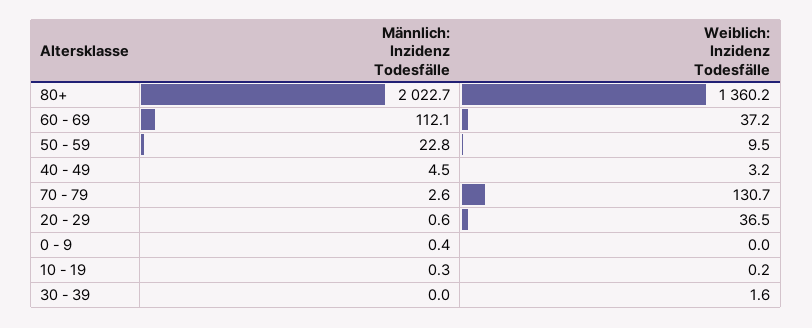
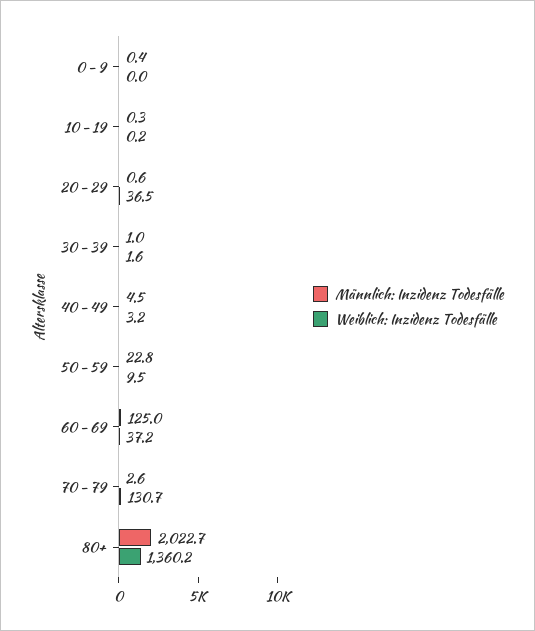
  {
    "Männlich: Inzidenz Todesfälle": {
      "80+": 2022.7,
-     "60 - 69": 112.1,
+     "60 - 69": 125,
      "50 - 59": 22.8,
      "40 - 49": 4.5,
      "70 - 79": 2.6,
      "20 - 29": 0.6,
      "0 - 9": 0.4,
      "10 - 19": 0.3,
-     "30 - 39": 0
+     "30 - 39": 1
    },
    "Weiblich: Inzidenz Todesfälle": {
      "80+": 1360.2,
      "60 - 69": 37.2,
      "50 - 59": 9.5,
      "40 - 49": 3.2,
      "70 - 79": 130.7,
      "20 - 29": 36.5,
      "0 - 9": 0,
      "10 - 19": 0.2,
      "30 - 39": 1.6
    }
  }

